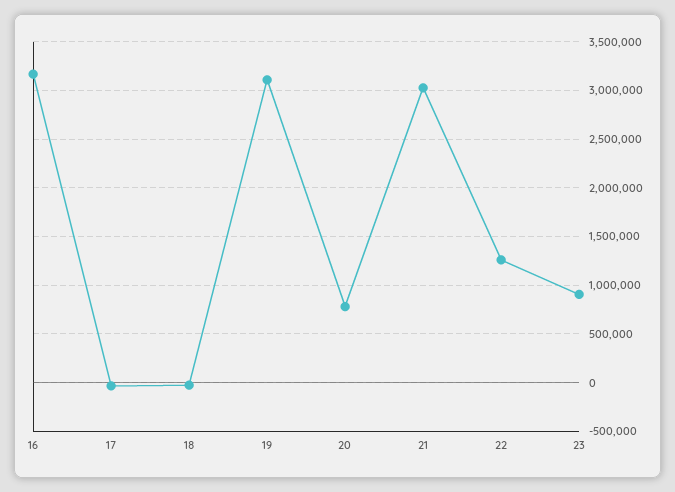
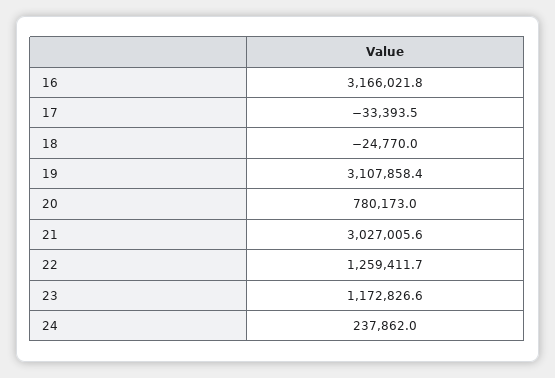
  {
    "16": 3166021.8,
    "17": -33393.5,
    "18": -24770,
    "19": 3107858.4,
    "20": 780173,
    "21": 3027005.6,
    "22": 1259411.7,
-   "23": 900000
+   "23": 1172826.6,
+   "24": 237862
  }

